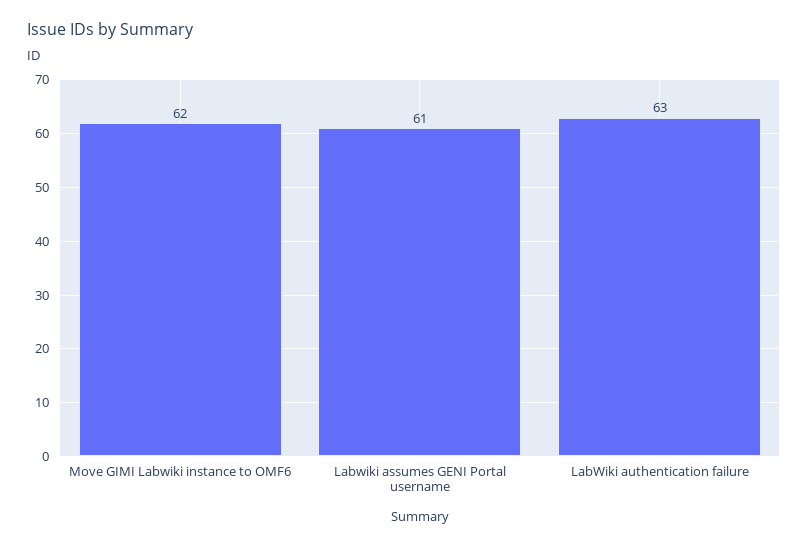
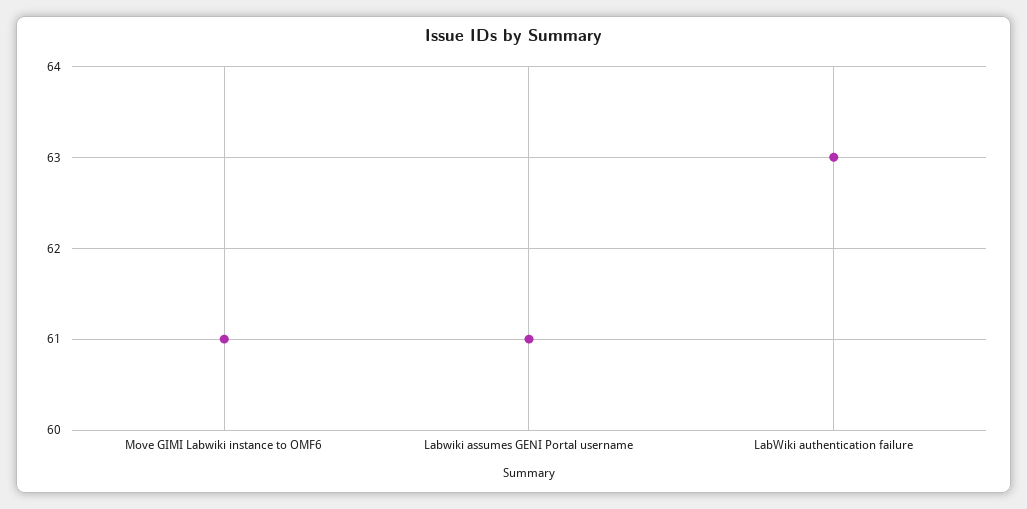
  {
-   "Move GIMI Labwiki instance to OMF6": 62,
+   "Move GIMI Labwiki instance to OMF6": 61,
    "Labwiki assumes GENI Portal username": 61,
    "LabWiki authentication failure": 63
  }

